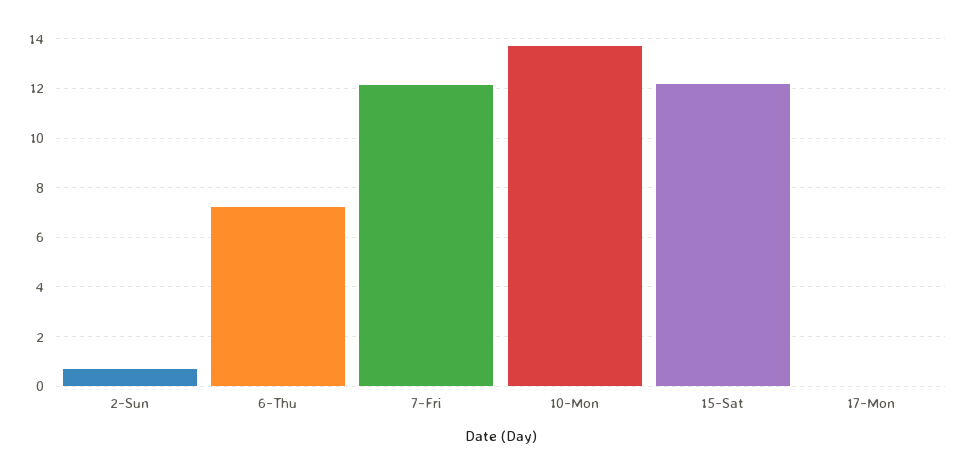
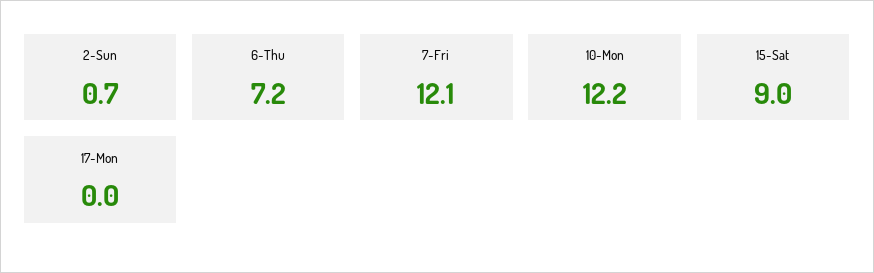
  {
    "2-Sun": 0.7,
    "6-Thu": 7.2,
    "7-Fri": 12.1,
-   "10-Mon": 13.75,
+   "10-Mon": 12.2,
-   "15-Sat": 12.25,
+   "15-Sat": 9,
    "17-Mon": 0
  }

